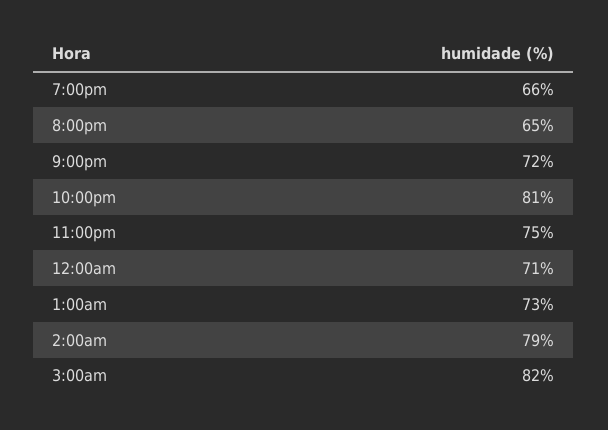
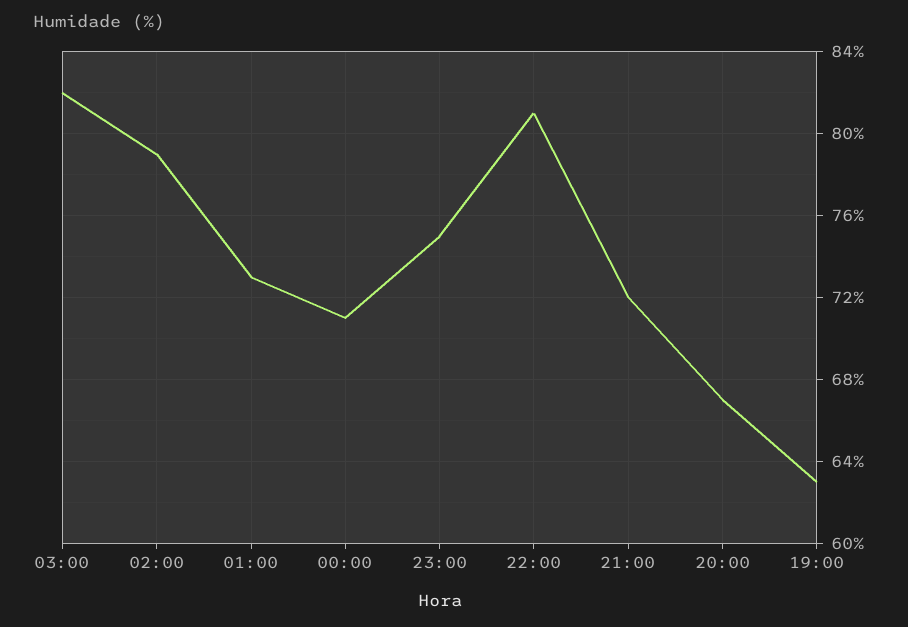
  {
-   "7:00pm": 66,
+   "7:00pm": 63,
-   "8:00pm": 65,
+   "8:00pm": 67,
    "9:00pm": 72,
    "10:00pm": 81,
    "11:00pm": 75,
    "12:00am": 71,
    "1:00am": 73,
    "2:00am": 79,
    "3:00am": 82
  }

